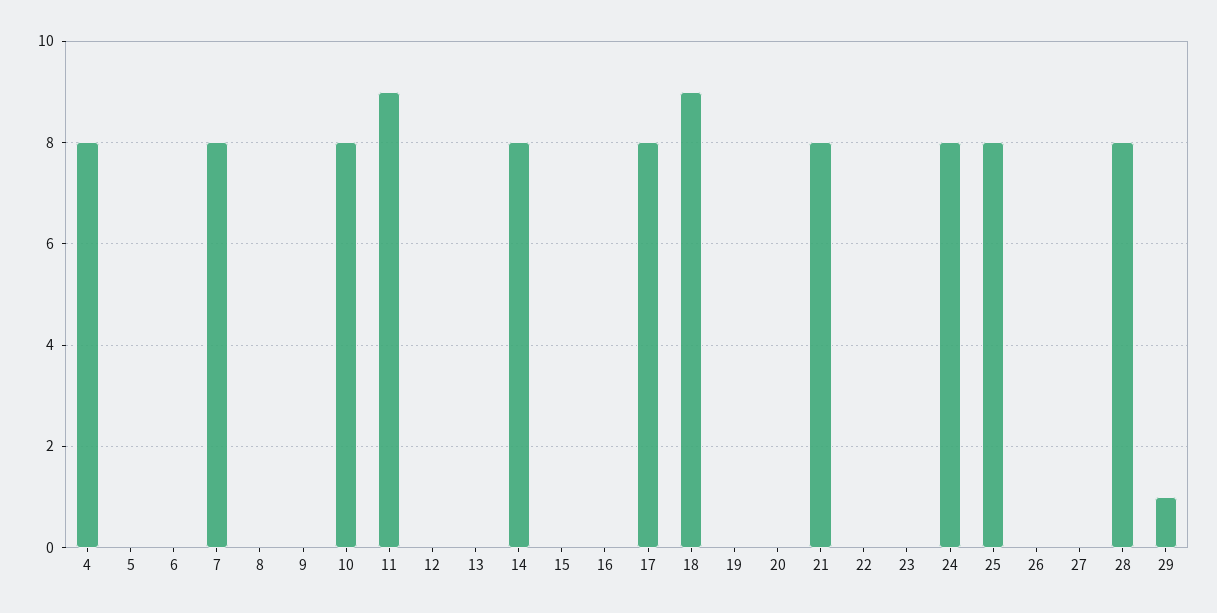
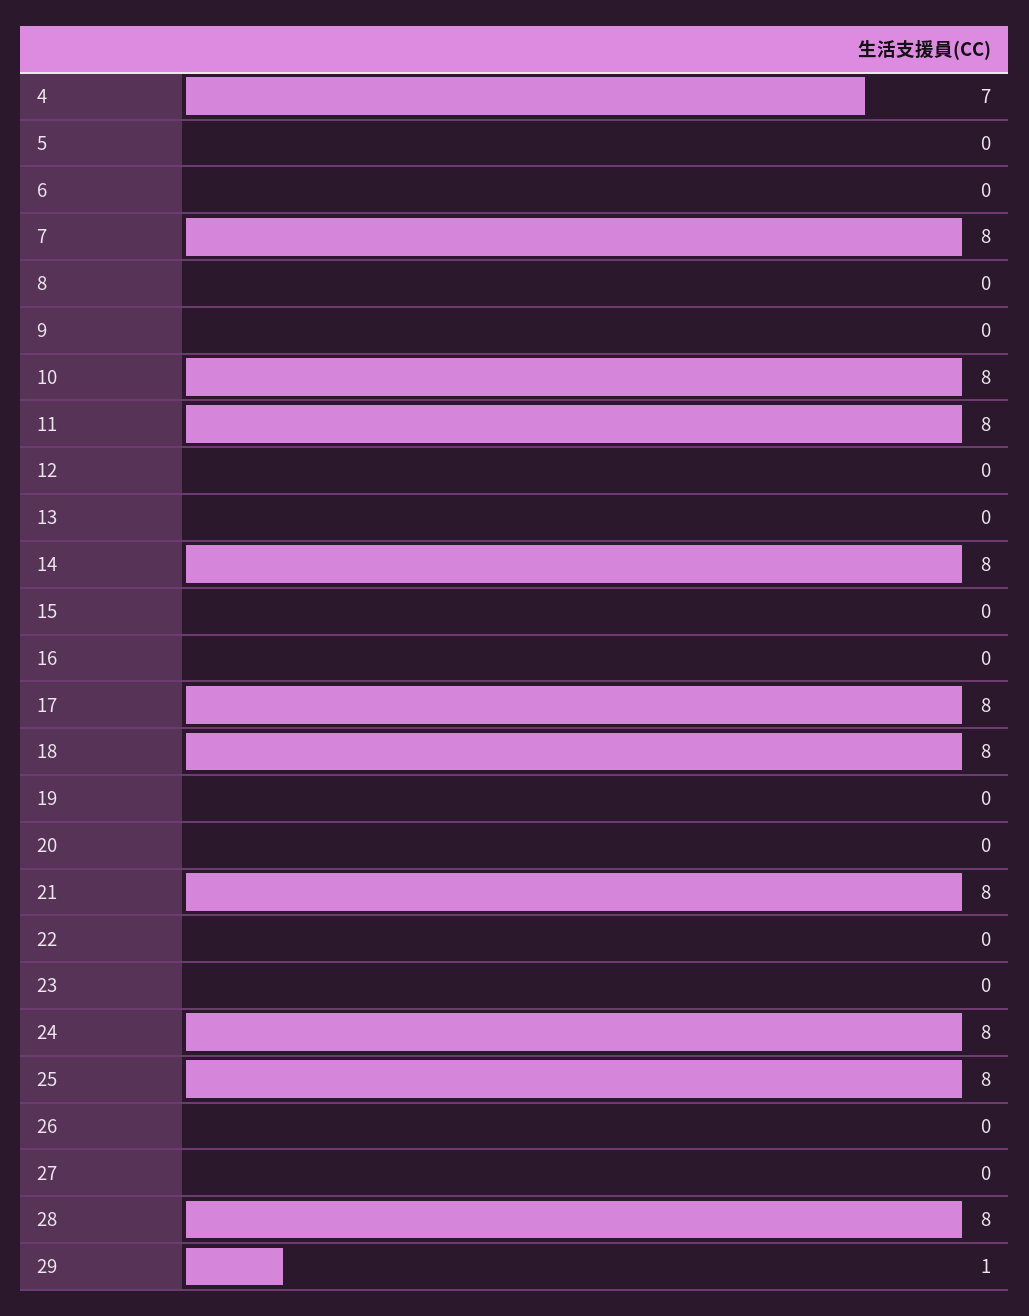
  {
-   "4": 8,
+   "4": 7,
    "5": 0,
    "6": 0,
    "7": 8,
    "8": 0,
    "9": 0,
    "10": 8,
-   "11": 9,
+   "11": 8,
    "12": 0,
    "13": 0,
    "14": 8,
    "15": 0,
    "16": 0,
    "17": 8,
-   "18": 9,
+   "18": 8,
    "19": 0,
    "20": 0,
    "21": 8,
    "22": 0,
    "23": 0,
    "24": 8,
    "25": 8,
    "26": 0,
    "27": 0,
    "28": 8,
    "29": 1
  }

